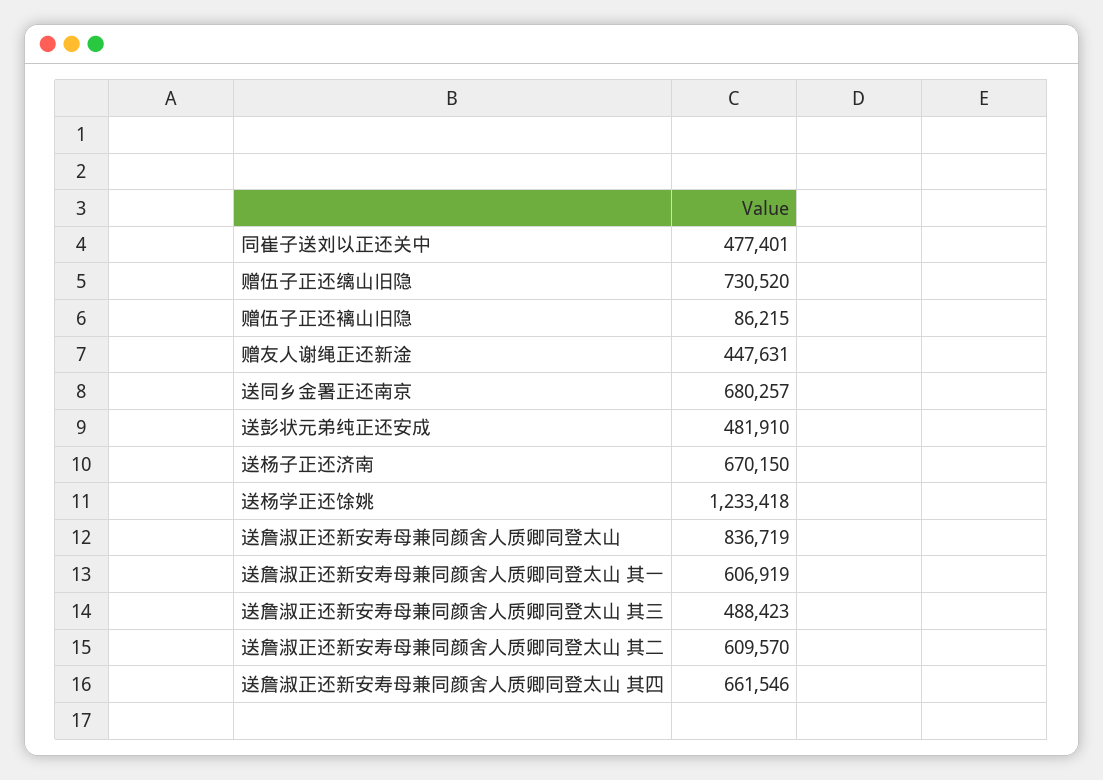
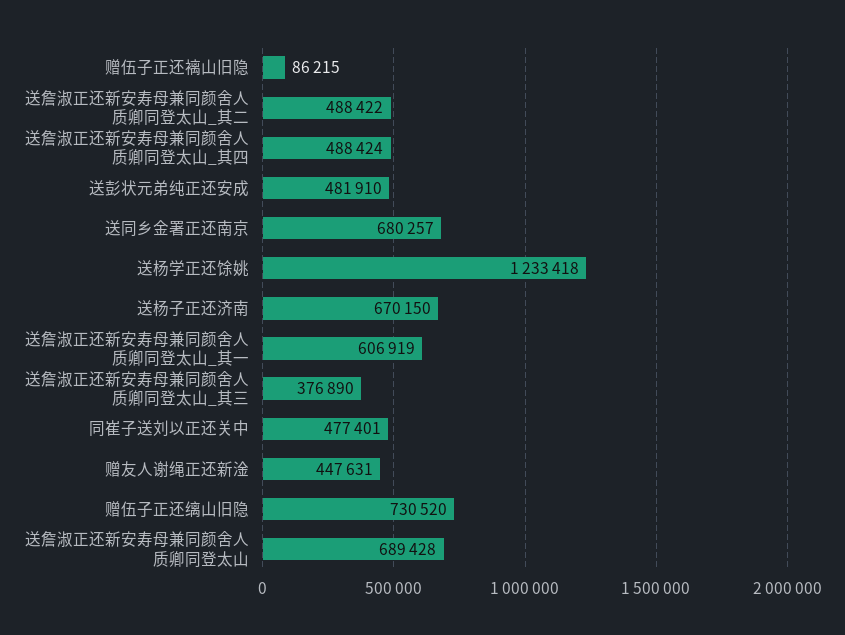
  {
    "同崔子送刘以正还关中": 477401,
    "赠伍子正还缡山旧隐": 730520,
    "赠伍子正还褵山旧隐": 86215,
    "赠友人谢绳正还新淦": 447631,
    "送同乡金署正还南京": 680257,
    "送彭状元弟纯正还安成": 481910,
    "送杨子正还济南": 670150,
    "送杨学正还馀姚": 1233418,
-   "送詹淑正还新安寿母兼同颜舍人质卿同登太山": 836719,
+   "送詹淑正还新安寿母兼同颜舍人质卿同登太山": 689428,
    "送詹淑正还新安寿母兼同颜舍人质卿同登太山 其一": 606919,
-   "送詹淑正还新安寿母兼同颜舍人质卿同登太山 其三": 488423,
+   "送詹淑正还新安寿母兼同颜舍人质卿同登太山 其三": 376890,
-   "送詹淑正还新安寿母兼同颜舍人质卿同登太山 其二": 609570,
+   "送詹淑正还新安寿母兼同颜舍人质卿同登太山 其二": 488422,
-   "送詹淑正还新安寿母兼同颜舍人质卿同登太山 其四": 661546
+   "送詹淑正还新安寿母兼同颜舍人质卿同登太山 其四": 488424
  }

